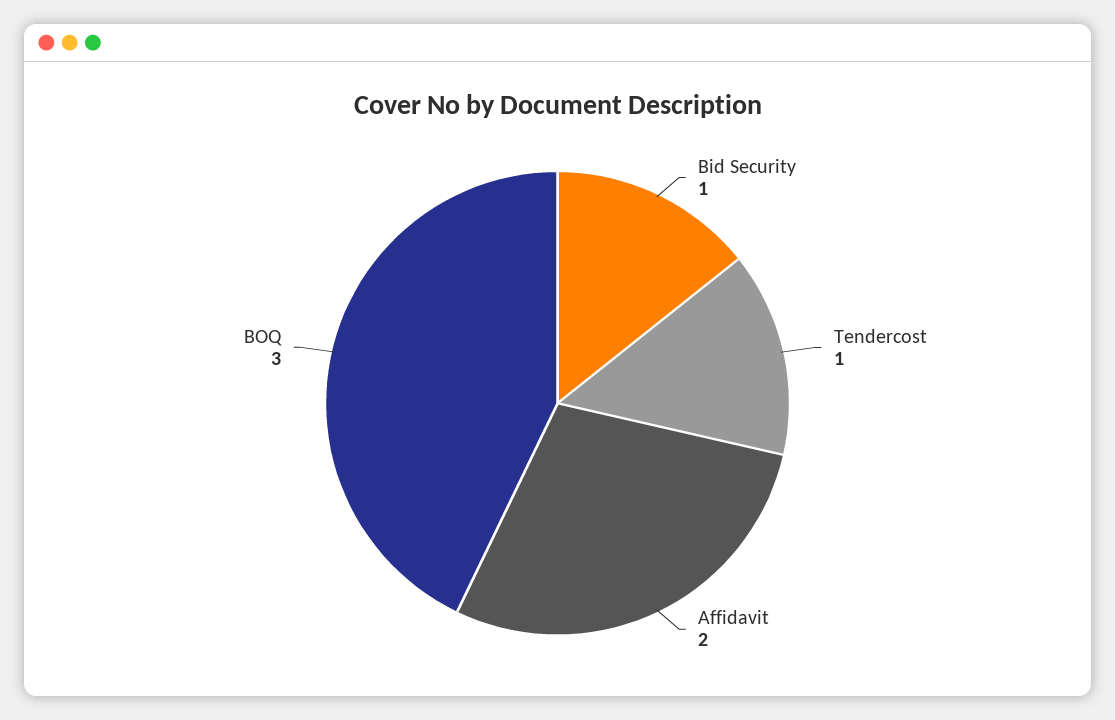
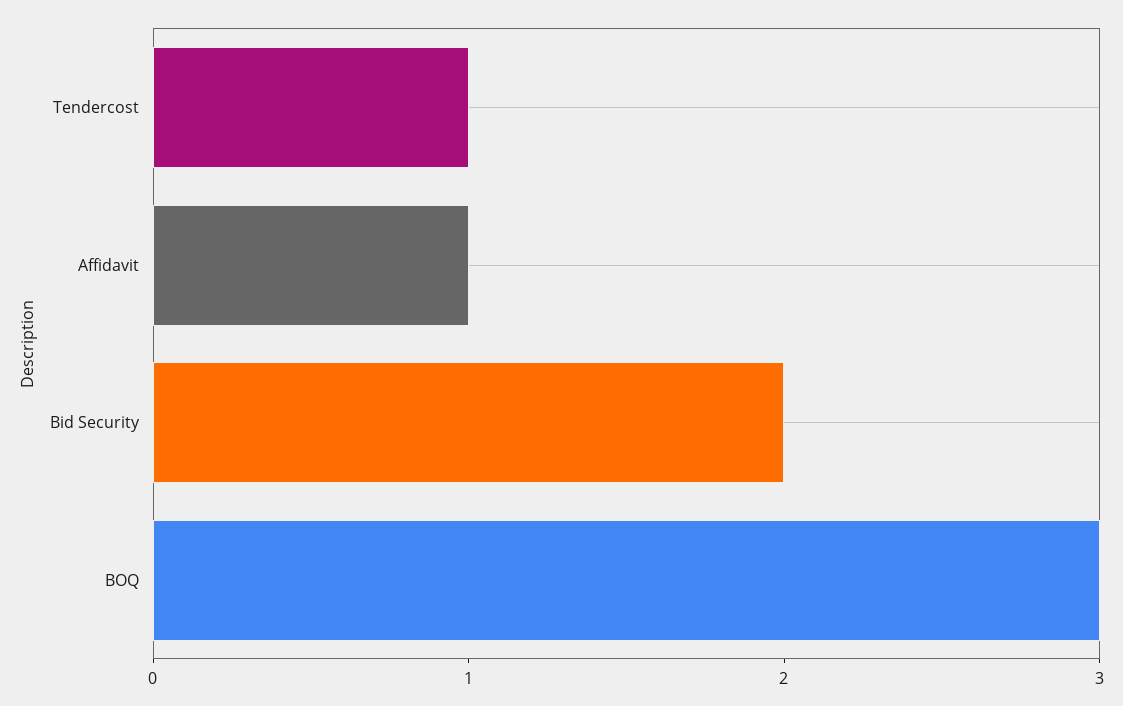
  {
-   "Bid Security": 1,
+   "Bid Security": 2,
    "Tendercost": 1,
-   "Affidavit": 2,
+   "Affidavit": 1,
    "BOQ": 3
  }

